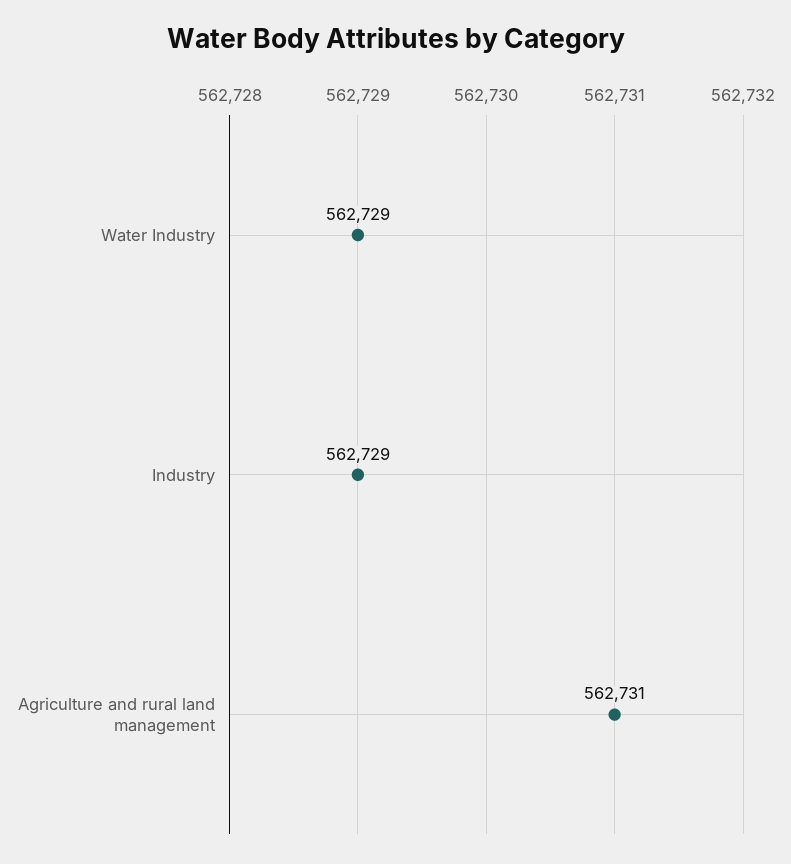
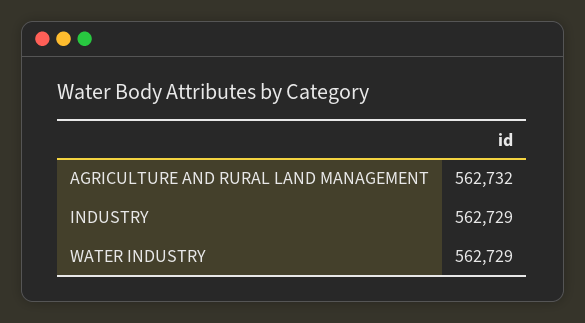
  {
    "Water Industry": 562729,
    "Industry": 562729,
-   "Agriculture and rural land management": 562731
+   "Agriculture and rural land management": 562732
  }

